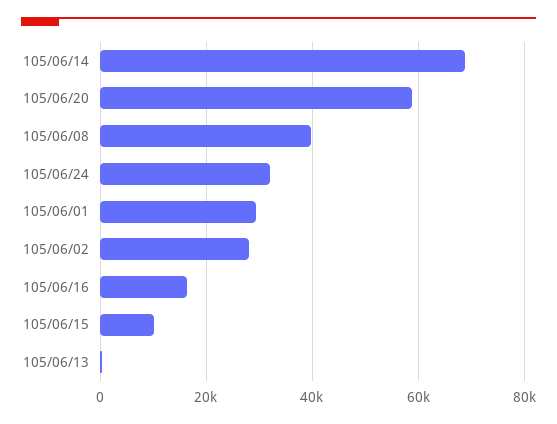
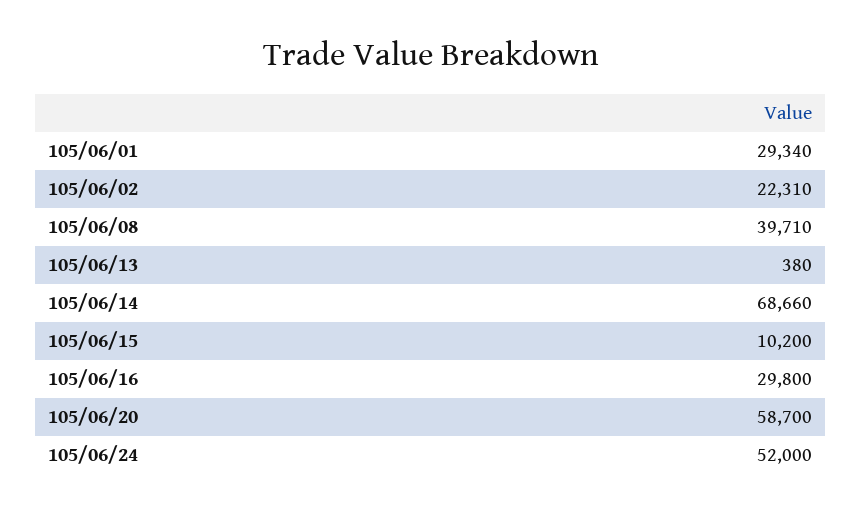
  {
    "105/06/14": 68660,
    "105/06/20": 58700,
    "105/06/08": 39710,
-   "105/06/24": 32000,
+   "105/06/24": 52000,
    "105/06/01": 29340,
-   "105/06/02": 28000,
+   "105/06/02": 22310,
-   "105/06/16": 16000,
+   "105/06/16": 29800,
    "105/06/15": 10200,
    "105/06/13": 380
  }

